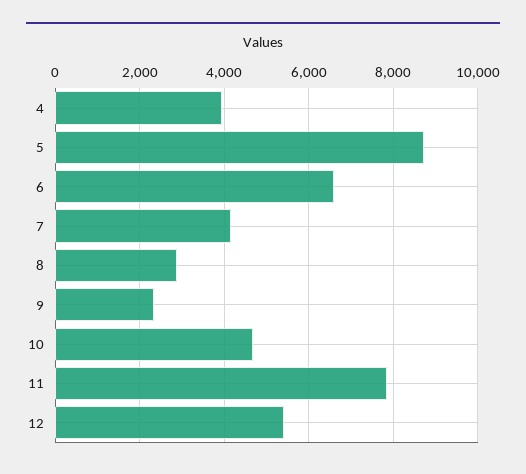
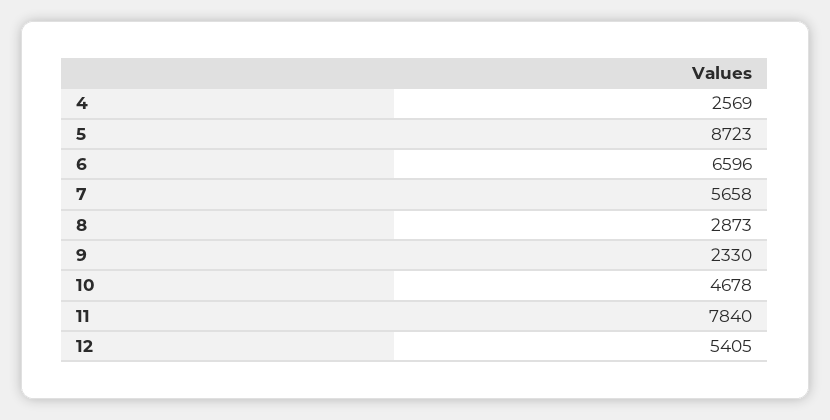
  {
-   "4": 4000,
+   "4": 2569,
    "5": 8723,
    "6": 6596,
-   "7": 4200,
+   "7": 5658,
    "8": 2873,
    "9": 2330,
    "10": 4678,
    "11": 7840,
    "12": 5405
  }

